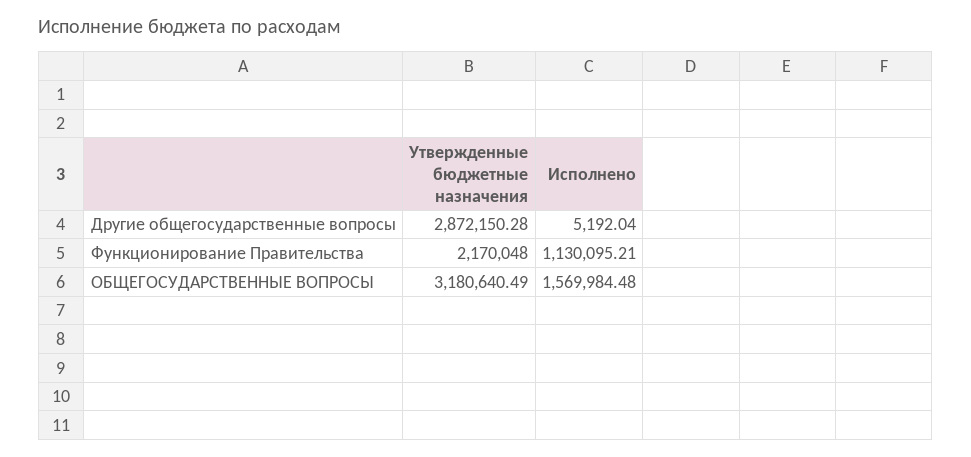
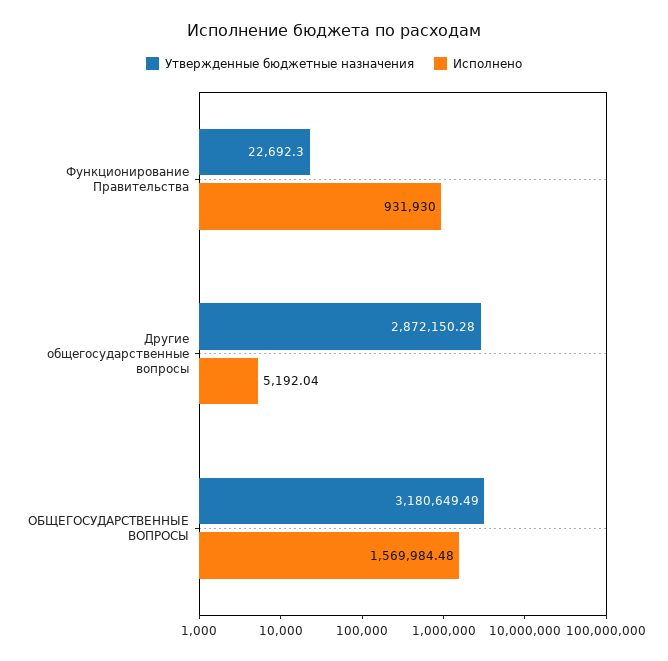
  {
    "Утвержденные бюджетные назначения": {
      "Другие общегосударственные вопросы": 2872150.28,
-     "Функционирование Правительства": 2170048,
+     "Функционирование Правительства": 22692.3,
-     "ОБЩЕГОСУДАРСТВЕННЫЕ ВОПРОСЫ": 3180640.49
+     "ОБЩЕГОСУДАРСТВЕННЫЕ ВОПРОСЫ": 3180649.49
    },
    "Исполнено": {
      "Другие общегосударственные вопросы": 5192.04,
-     "Функционирование Правительства": 1130095.21,
+     "Функционирование Правительства": 931930,
      "ОБЩЕГОСУДАРСТВЕННЫЕ ВОПРОСЫ": 1569984.48
    }
  }

